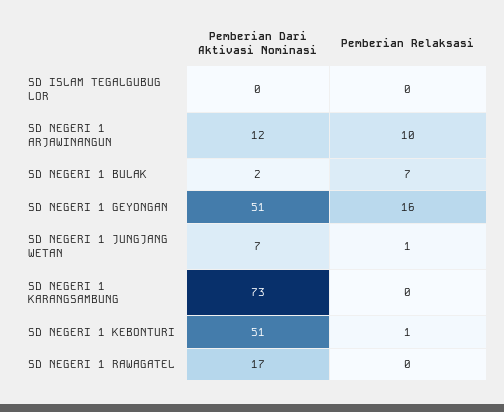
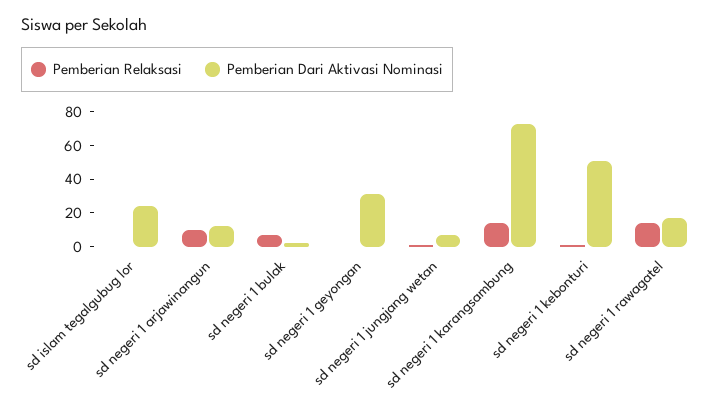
  {
    "Pemberian Dari Aktivasi Nominasi": {
-     "SD ISLAM TEGALGUBUG LOR": 0,
+     "SD ISLAM TEGALGUBUG LOR": 25,
      "SD NEGERI 1 ARJAWINANGUN": 12,
      "SD NEGERI 1 BULAK": 2,
-     "SD NEGERI 1 GEYONGAN": 51,
+     "SD NEGERI 1 GEYONGAN": 30,
      "SD NEGERI 1 JUNGJANG WETAN": 7,
      "SD NEGERI 1 KARANGSAMBUNG": 73,
      "SD NEGERI 1 KEBONTURI": 51,
      "SD NEGERI 1 RAWAGATEL": 17
    },
    "Pemberian Relaksasi": {
      "SD ISLAM TEGALGUBUG LOR": 0,
      "SD NEGERI 1 ARJAWINANGUN": 10,
      "SD NEGERI 1 BULAK": 7,
-     "SD NEGERI 1 GEYONGAN": 16,
+     "SD NEGERI 1 GEYONGAN": 0,
      "SD NEGERI 1 JUNGJANG WETAN": 1,
-     "SD NEGERI 1 KARANGSAMBUNG": 0,
+     "SD NEGERI 1 KARANGSAMBUNG": 15,
      "SD NEGERI 1 KEBONTURI": 1,
-     "SD NEGERI 1 RAWAGATEL": 0
+     "SD NEGERI 1 RAWAGATEL": 15
    }
  }

